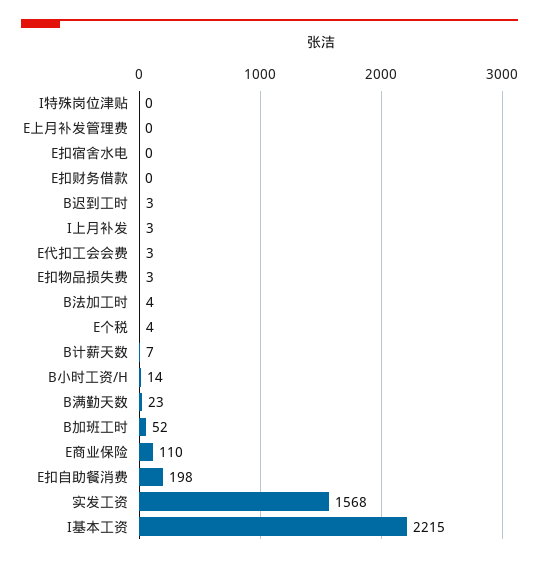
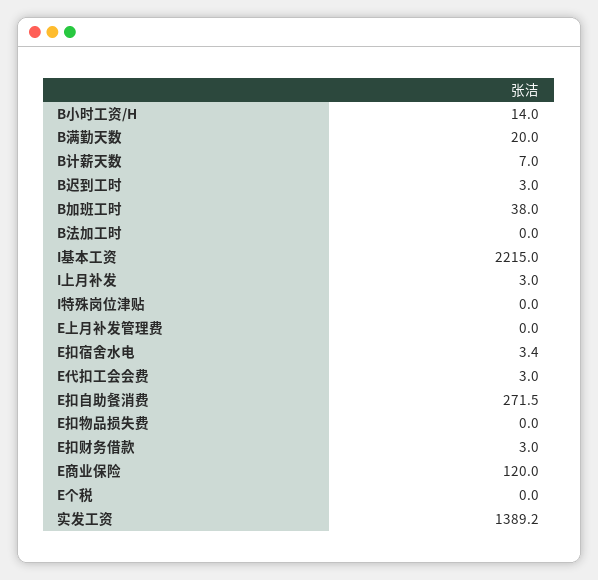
  {
    "I特殊岗位津贴": 0,
    "E上月补发管理费": 0,
-   "E扣宿舍水电": 0,
+   "E扣宿舍水电": 3.4,
-   "E扣财务借款": 0,
+   "E扣财务借款": 3,
    "B迟到工时": 3,
    "I上月补发": 3,
    "E代扣工会会费": 3,
-   "E扣物品损失费": 3,
+   "E扣物品损失费": 0,
-   "B法加工时": 4,
+   "B法加工时": 0,
-   "E个税": 4,
+   "E个税": 0,
    "B计薪天数": 7,
    "B小时工资/H": 14,
-   "B满勤天数": 23,
+   "B满勤天数": 20,
-   "B加班工时": 52,
+   "B加班工时": 38,
-   "E商业保险": 110,
+   "E商业保险": 120,
-   "E扣自助餐消费": 198,
+   "E扣自助餐消费": 271.5,
-   "实发工资": 1568,
+   "实发工资": 1389.2,
    "I基本工资": 2215
  }

